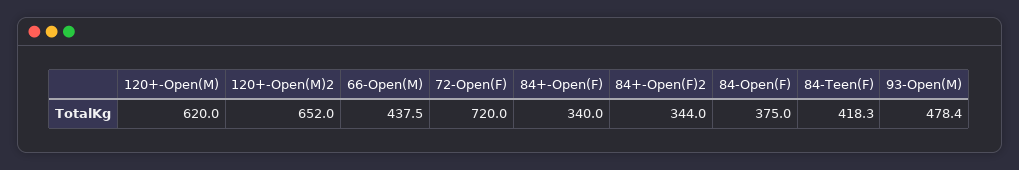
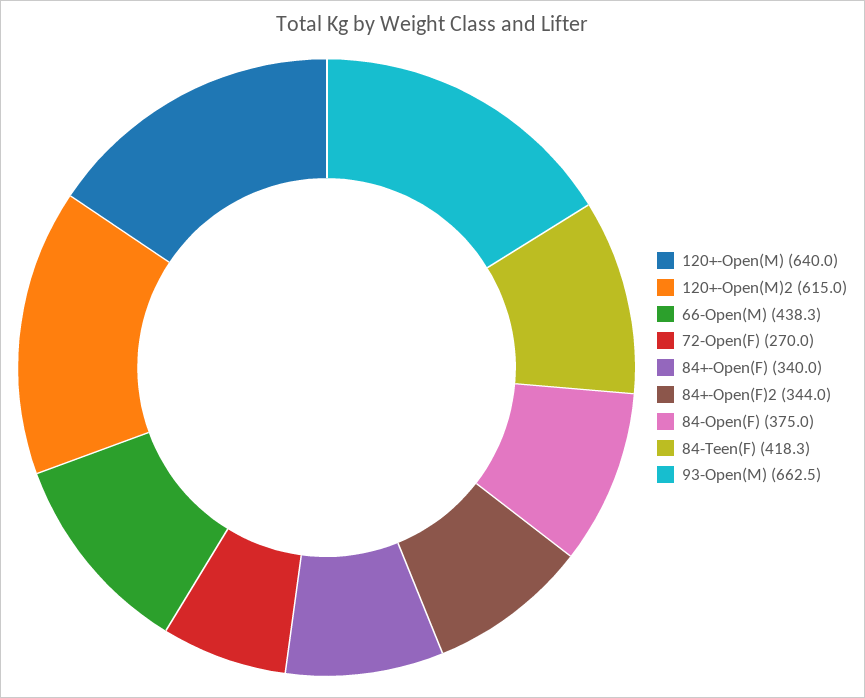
  {
-   "120+-Open(M)": 620,
+   "120+-Open(M)": 640,
-   "120+-Open(M)2": 652,
+   "120+-Open(M)2": 615,
-   "66-Open(M)": 437.5,
+   "66-Open(M)": 438.3,
-   "72-Open(F)": 720,
+   "72-Open(F)": 270,
    "84+-Open(F)": 340,
    "84+-Open(F)2": 344,
    "84-Open(F)": 375,
    "84-Teen(F)": 418.3,
-   "93-Open(M)": 478.4
+   "93-Open(M)": 662.5
  }

